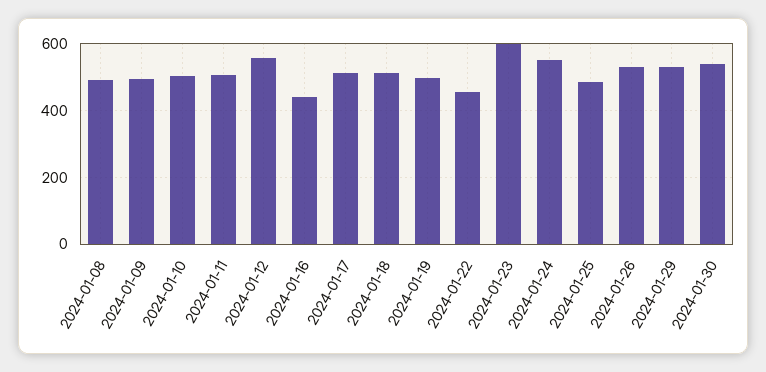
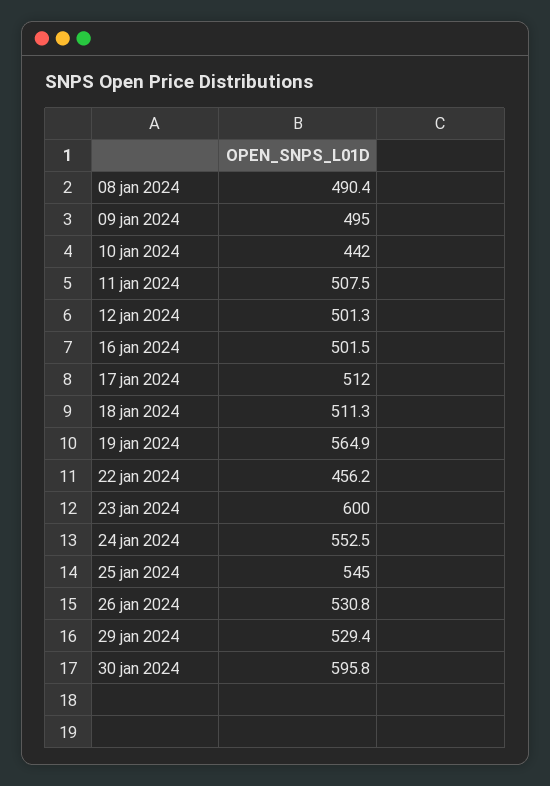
  {
    "2024-01-08": 490.4,
    "2024-01-09": 495,
-   "2024-01-10": 500,
+   "2024-01-10": 442,
    "2024-01-11": 507.5,
-   "2024-01-12": 560,
+   "2024-01-12": 501.3,
-   "2024-01-16": 440,
+   "2024-01-16": 501.5,
    "2024-01-17": 512,
    "2024-01-18": 511.3,
-   "2024-01-19": 500,
+   "2024-01-19": 564.9,
    "2024-01-22": 456.2,
    "2024-01-23": 600,
    "2024-01-24": 552.5,
-   "2024-01-25": 480,
+   "2024-01-25": 545,
    "2024-01-26": 530.8,
    "2024-01-29": 529.4,
-   "2024-01-30": 540
+   "2024-01-30": 595.8
  }

